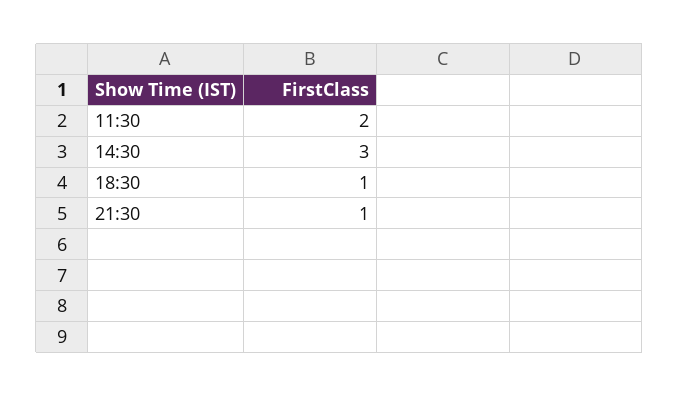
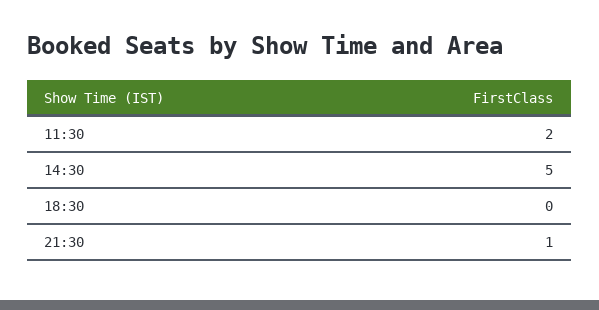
  {
    "11:30": 2,
-   "14:30": 3,
+   "14:30": 5,
-   "18:30": 1,
+   "18:30": 0,
    "21:30": 1
  }

